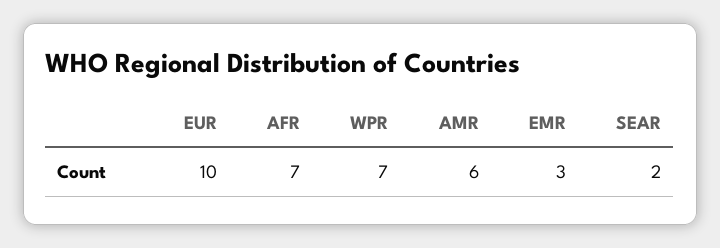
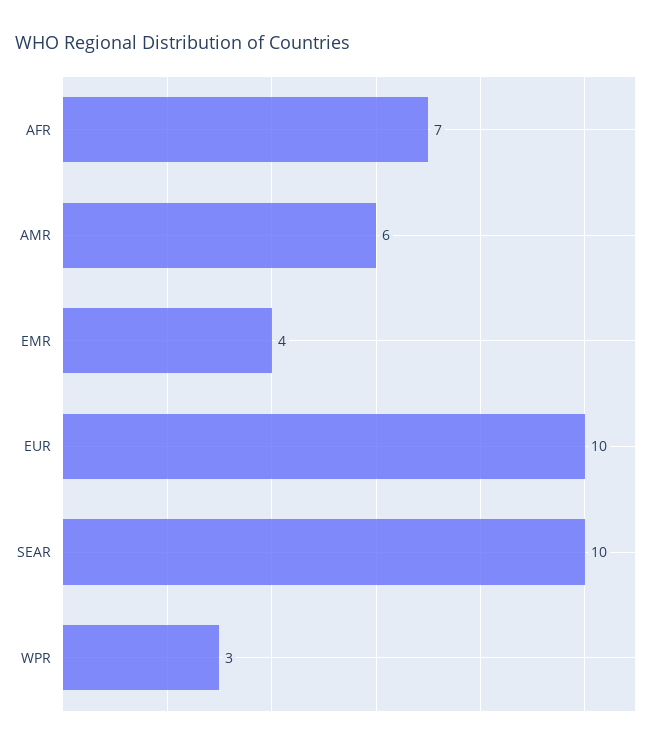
  {
    "EUR": 10,
    "AFR": 7,
-   "WPR": 7,
+   "WPR": 3,
    "AMR": 6,
-   "EMR": 3,
+   "EMR": 4,
-   "SEAR": 2
+   "SEAR": 10
  }

